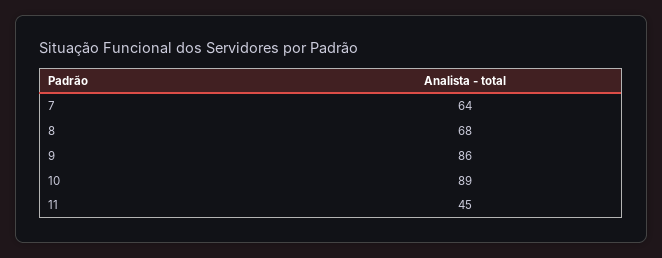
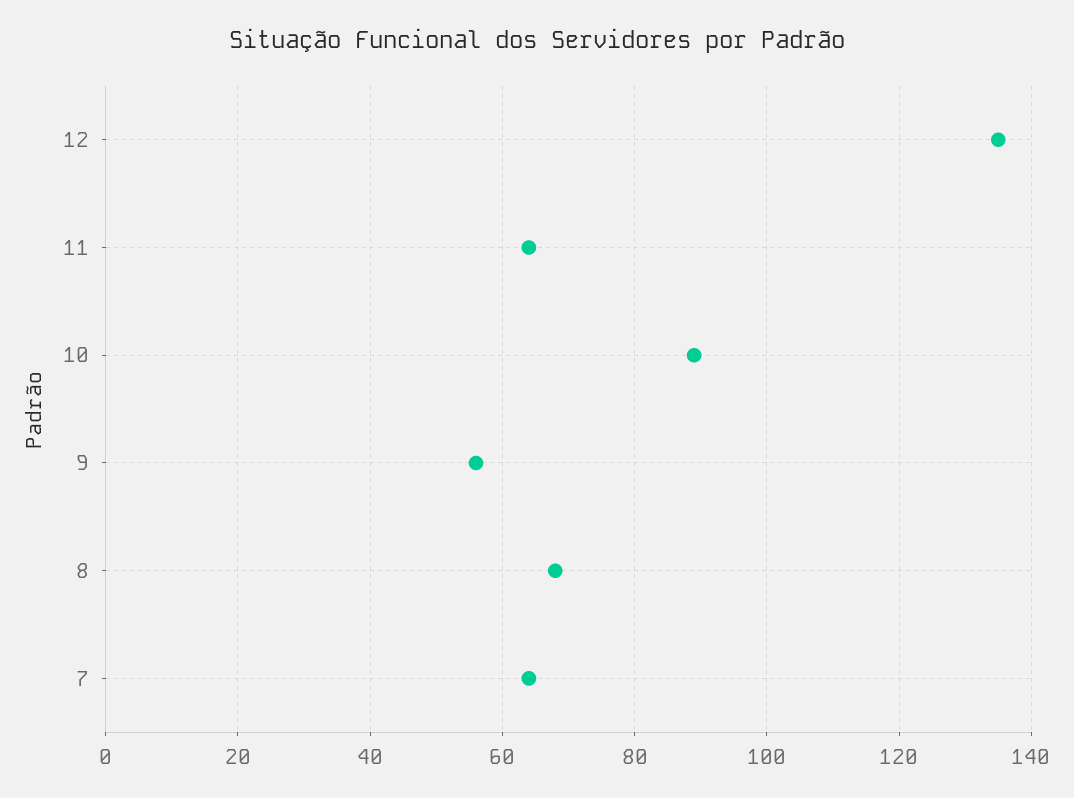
  {
    "7": 64,
    "8": 68,
-   "9": 86,
+   "9": 55,
    "10": 89,
-   "11": 45
+   "11": 65,
+   "12": 135
  }

